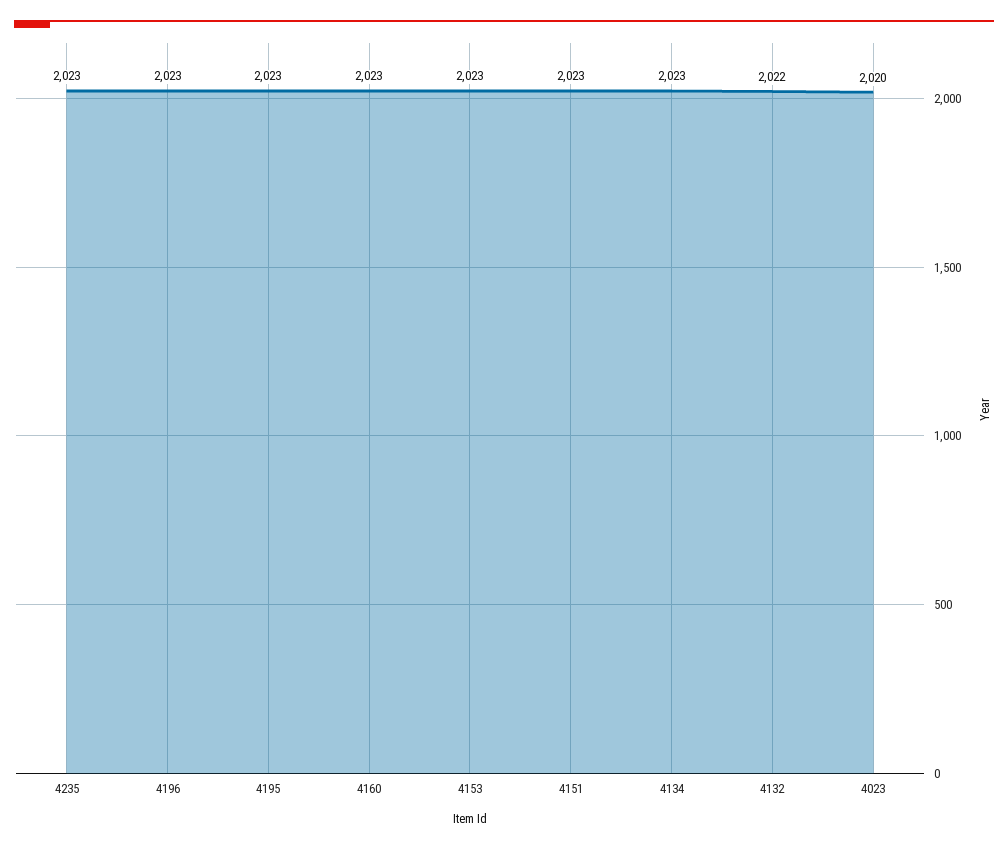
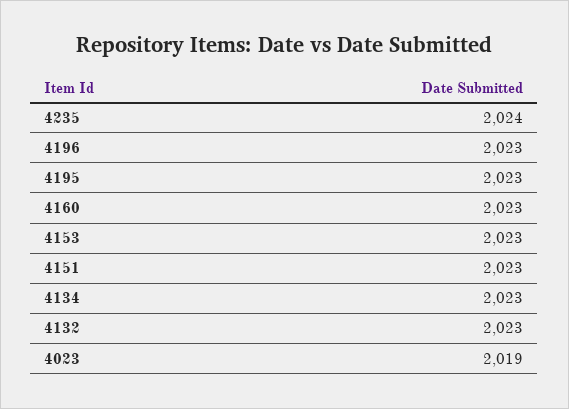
  {
-   "4235": 2023,
+   "4235": 2024,
    "4196": 2023,
    "4195": 2023,
    "4160": 2023,
    "4153": 2023,
    "4151": 2023,
    "4134": 2023,
-   "4132": 2022,
+   "4132": 2023,
-   "4023": 2020
+   "4023": 2019
  }

